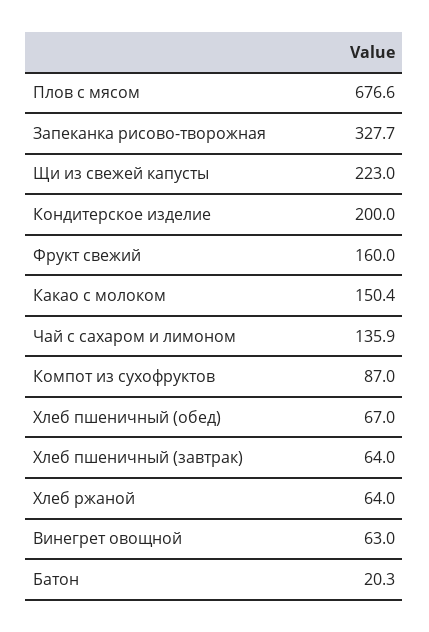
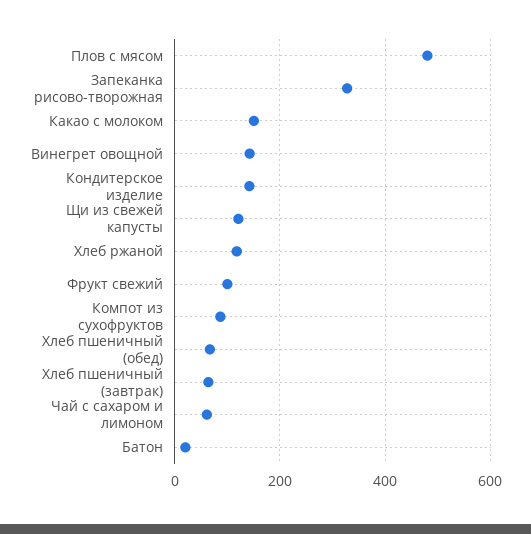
  {
-   "Плов с мясом": 676.6,
+   "Плов с мясом": 480,
    "Запеканка рисово-творожная": 327.7,
-   "Щи из свежей капусты": 223,
+   "Щи из свежей капусты": 120,
-   "Кондитерское изделие": 200,
+   "Кондитерское изделие": 140,
-   "Фрукт свежий": 160,
+   "Фрукт свежий": 100,
    "Какао с молоком": 150.4,
-   "Чай с сахаром и лимоном": 135.9,
+   "Чай с сахаром и лимоном": 60,
    "Компот из сухофруктов": 87,
    "Хлеб пшеничный (обед)": 67,
    "Хлеб пшеничный (завтрак)": 64,
-   "Хлеб ржаной": 64,
+   "Хлеб ржаной": 120,
-   "Винегрет овощной": 63,
+   "Винегрет овощной": 140,
    "Батон": 20.3
  }

